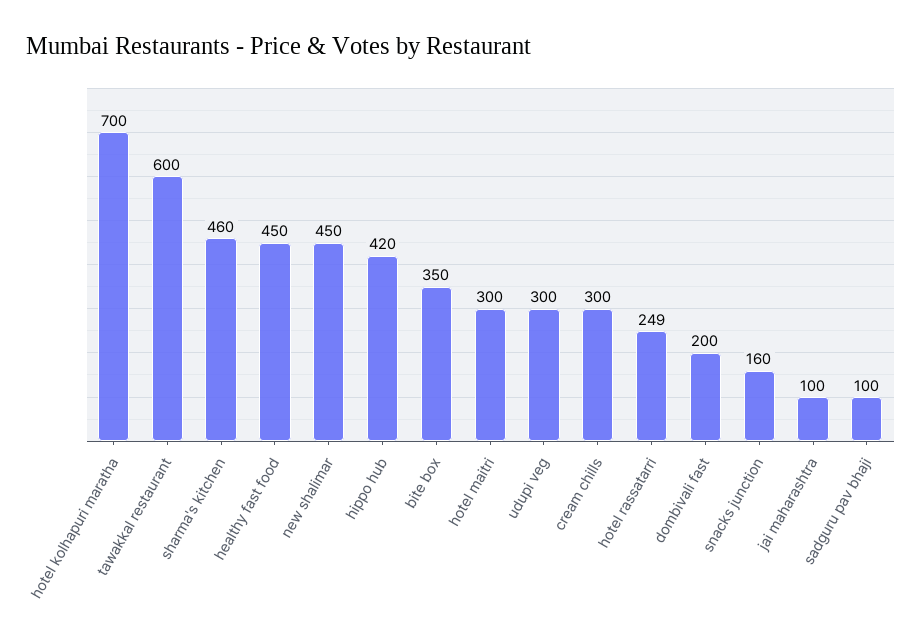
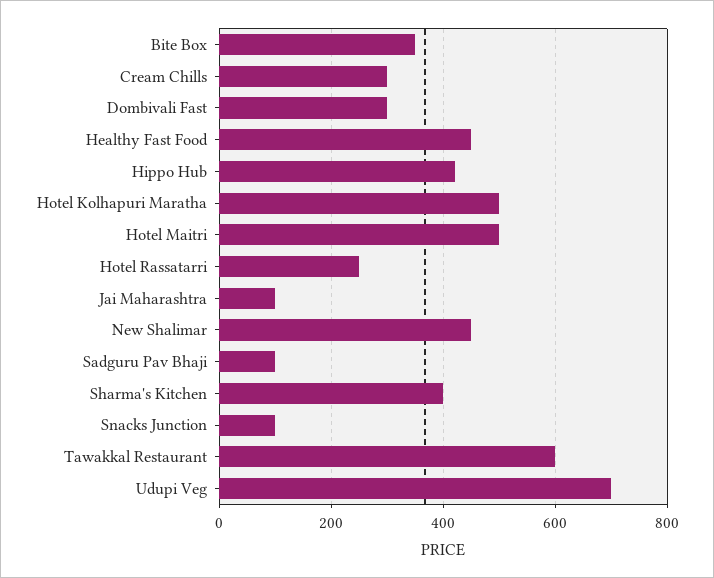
  {
-   "hotel kolhapuri maratha": 700,
+   "hotel kolhapuri maratha": 500,
    "tawakkal restaurant": 600,
-   "sharma's kitchen": 460,
+   "sharma's kitchen": 400,
    "healthy fast food": 450,
    "new shalimar": 450,
    "hippo hub": 420,
    "bite box": 350,
-   "hotel maitri": 300,
+   "hotel maitri": 500,
-   "udupi veg": 300,
+   "udupi veg": 700,
    "cream chills": 300,
    "hotel rassatarri": 249,
-   "dombivali fast": 200,
+   "dombivali fast": 300,
-   "snacks junction": 160,
+   "snacks junction": 100,
    "jai maharashtra": 100,
    "sadguru pav bhaji": 100
  }

